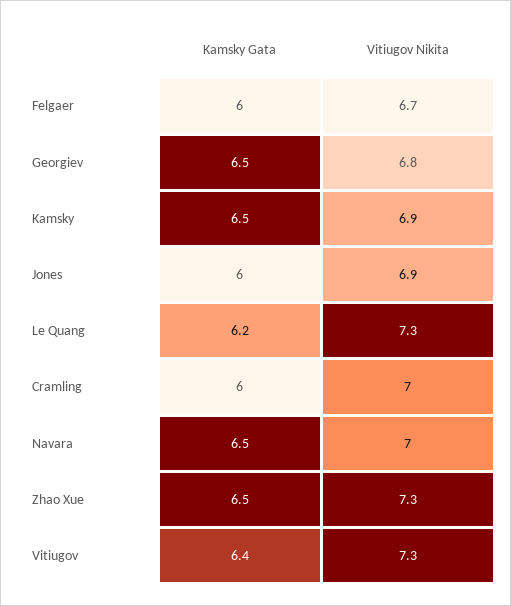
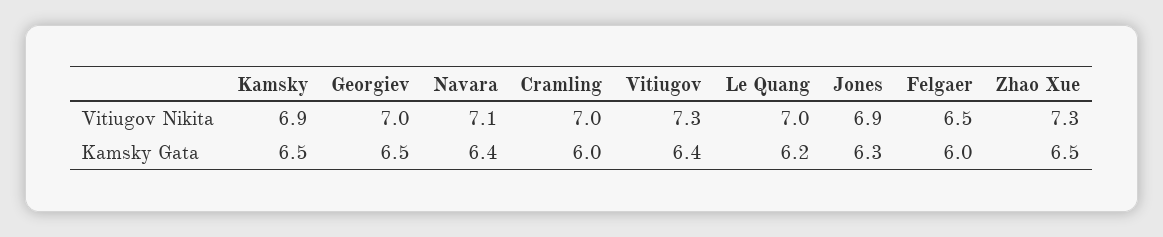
  {
    "Kamsky Gata": {
      "Felgaer": 6,
      "Georgiev": 6.5,
      "Kamsky": 6.5,
-     "Jones": 6,
+     "Jones": 6.3,
      "Le Quang": 6.2,
      "Cramling": 6,
-     "Navara": 6.5,
+     "Navara": 6.4,
      "Zhao Xue": 6.5,
      "Vitiugov": 6.4
    },
    "Vitiugov Nikita": {
-     "Felgaer": 6.7,
+     "Felgaer": 6.5,
-     "Georgiev": 6.8,
+     "Georgiev": 7,
      "Kamsky": 6.9,
      "Jones": 6.9,
-     "Le Quang": 7.3,
+     "Le Quang": 7,
      "Cramling": 7,
-     "Navara": 7,
+     "Navara": 7.1,
      "Zhao Xue": 7.3,
      "Vitiugov": 7.3
    }
  }

